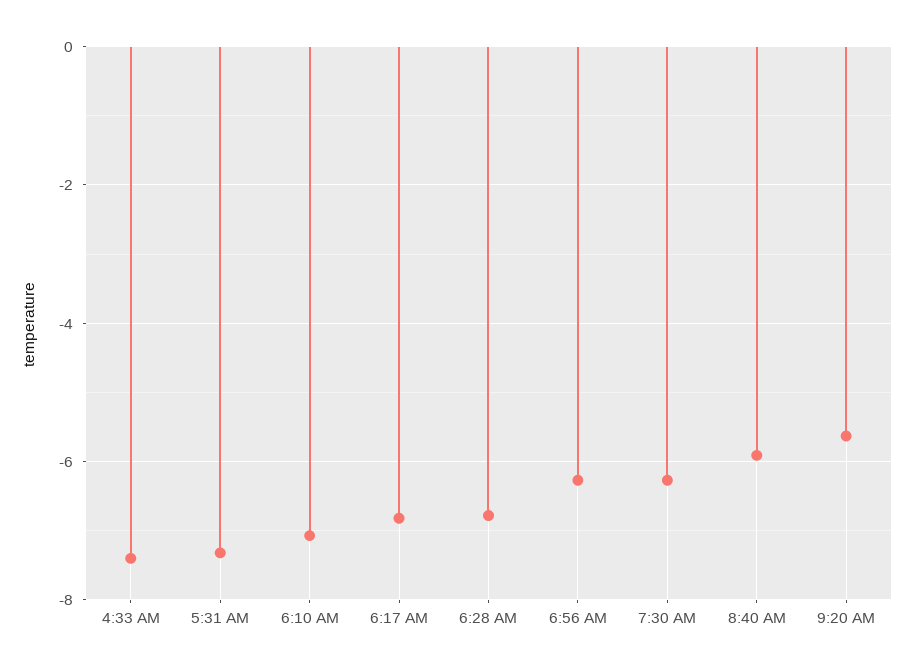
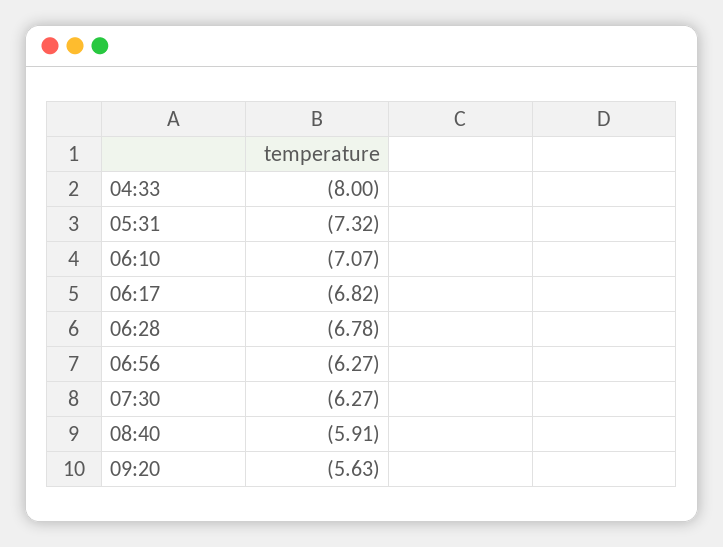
  {
-   "4:33 AM": -7.4,
+   "4:33 AM": -8,
    "5:31 AM": -7.32,
    "6:10 AM": -7.07,
    "6:17 AM": -6.82,
    "6:28 AM": -6.78,
    "6:56 AM": -6.27,
    "7:30 AM": -6.27,
    "8:40 AM": -5.91,
    "9:20 AM": -5.63
  }

